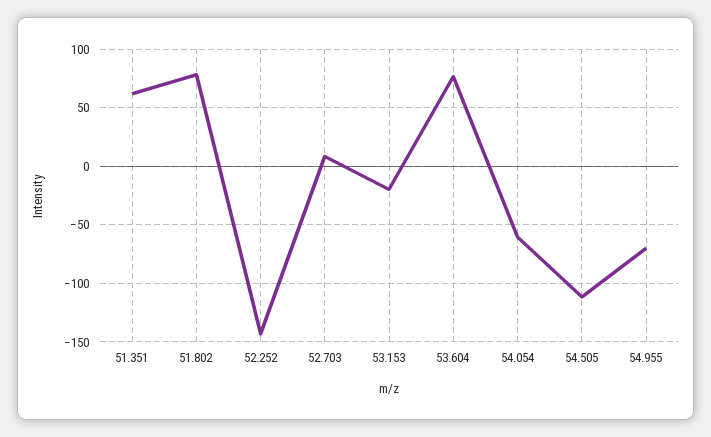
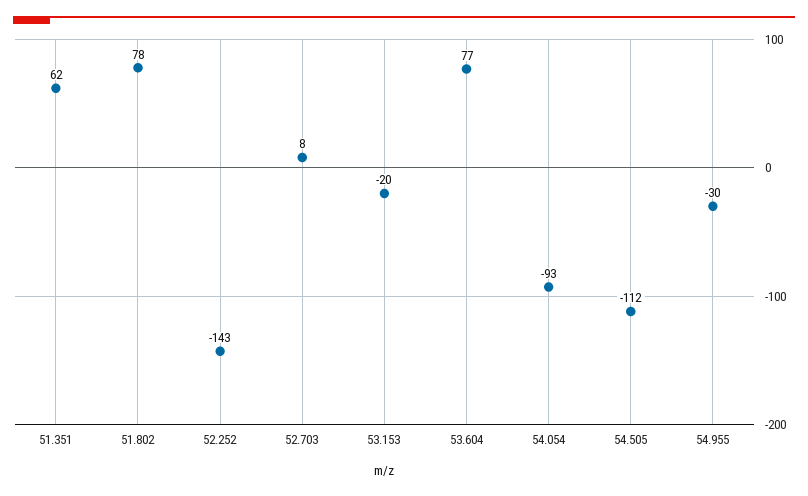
  {
    "51.351": 62,
    "51.802": 78,
    "52.252": -143,
    "52.703": 8,
    "53.153": -20,
    "53.604": 77,
-   "54.054": -60,
+   "54.054": -93,
    "54.505": -112,
-   "54.955": -70
+   "54.955": -30
  }

